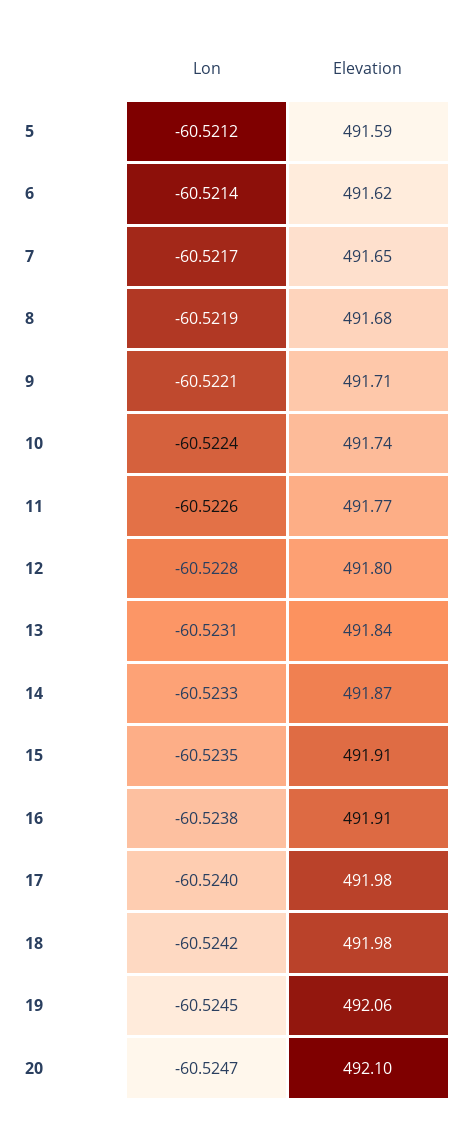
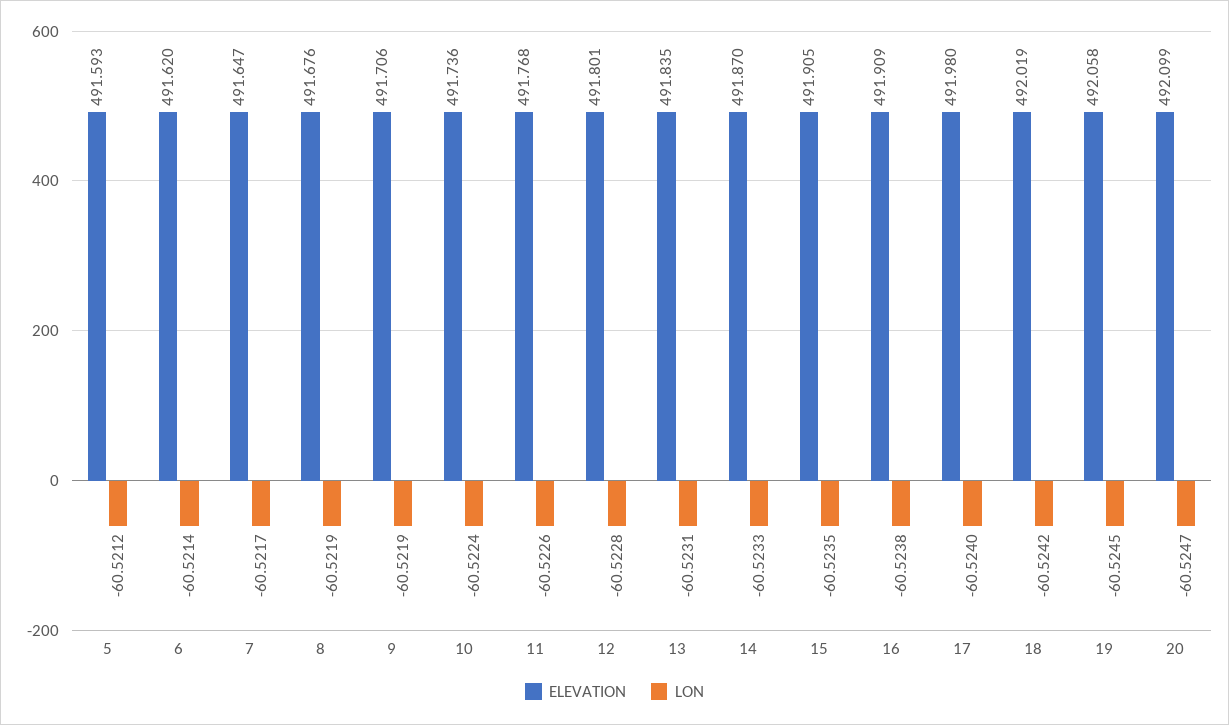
  {
    "Lon": {
      "5": -60.5212,
      "6": -60.5214,
      "7": -60.5217,
      "8": -60.5219,
-     "9": -60.5221,
+     "9": -60.5219,
      "10": -60.5224,
      "11": -60.5226,
      "12": -60.5228,
      "13": -60.5231,
      "14": -60.5233,
      "15": -60.5235,
      "16": -60.5238,
      "17": -60.524,
      "18": -60.5242,
      "19": -60.5245,
      "20": -60.5247
    },
    "Elevation": {
      "5": 491.593,
      "6": 491.62,
      "7": 491.647,
      "8": 491.676,
      "9": 491.706,
      "10": 491.736,
      "11": 491.768,
      "12": 491.801,
      "13": 491.835,
      "14": 491.87,
      "15": 491.905,
      "16": 491.909,
      "17": 491.98,
-     "18": 491.98,
+     "18": 492.019,
      "19": 492.058,
      "20": 492.099
    }
  }

